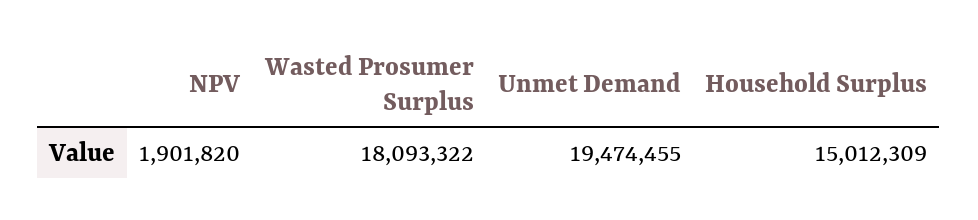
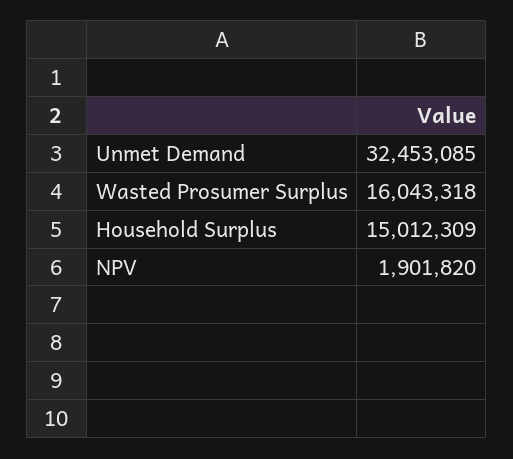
  {
    "NPV": 1901820,
-   "Wasted Prosumer Surplus": 18093322,
+   "Wasted Prosumer Surplus": 16043318,
-   "Unmet Demand": 19474455,
+   "Unmet Demand": 32453085,
    "Household Surplus": 15012309
  }

